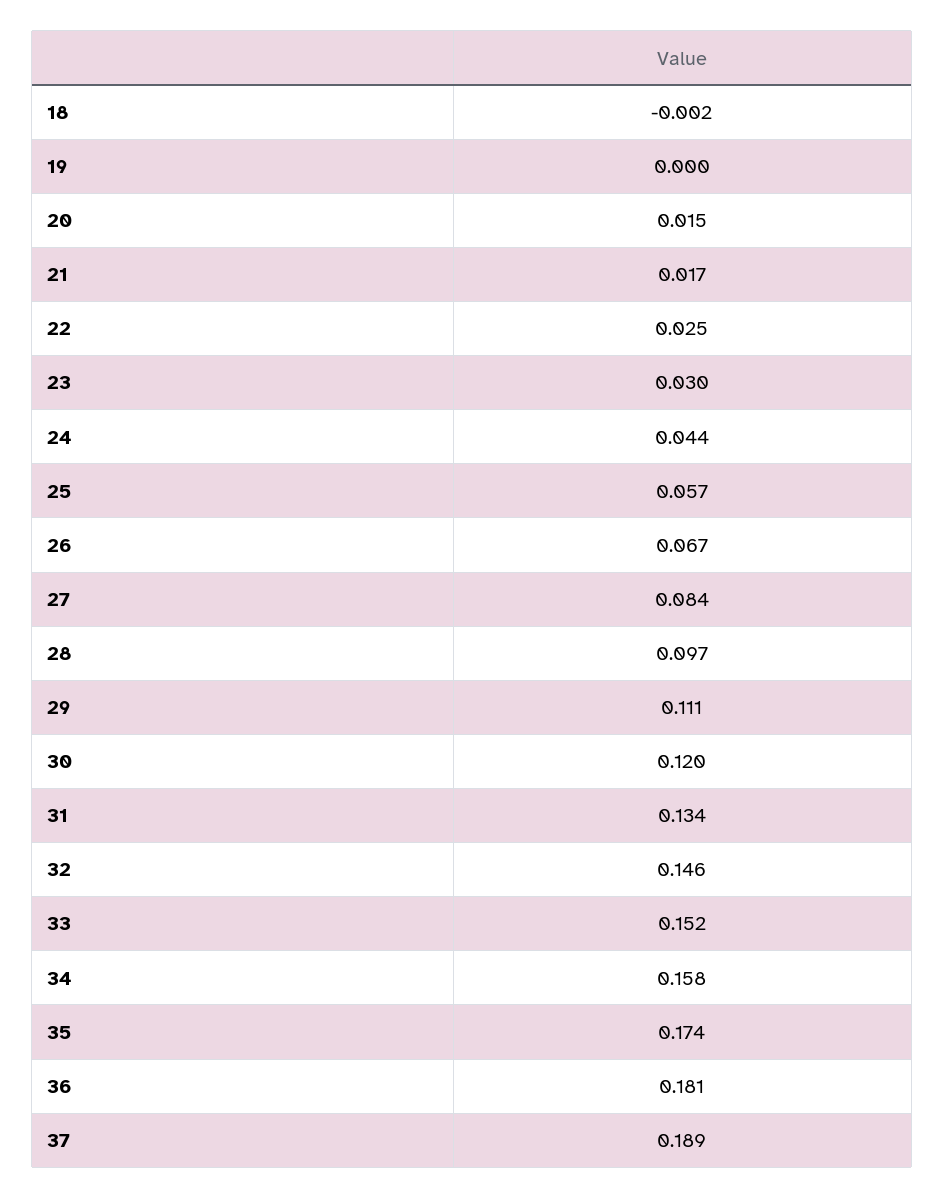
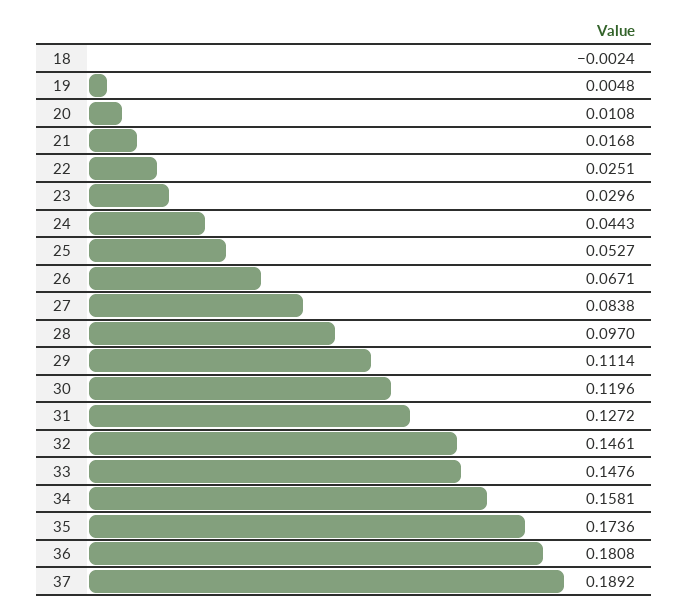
  {
    "18": -0.0024,
-   "19": 0,
+   "19": 0.0048,
-   "20": 0.015,
+   "20": 0.0108,
    "21": 0.0168,
    "22": 0.0251,
    "23": 0.0296,
    "24": 0.0443,
-   "25": 0.057,
+   "25": 0.0527,
    "26": 0.0671,
    "27": 0.0838,
    "28": 0.097,
    "29": 0.1114,
    "30": 0.1196,
-   "31": 0.134,
+   "31": 0.1272,
    "32": 0.1461,
-   "33": 0.152,
+   "33": 0.1476,
    "34": 0.1581,
    "35": 0.1736,
    "36": 0.1808,
    "37": 0.1892
  }

